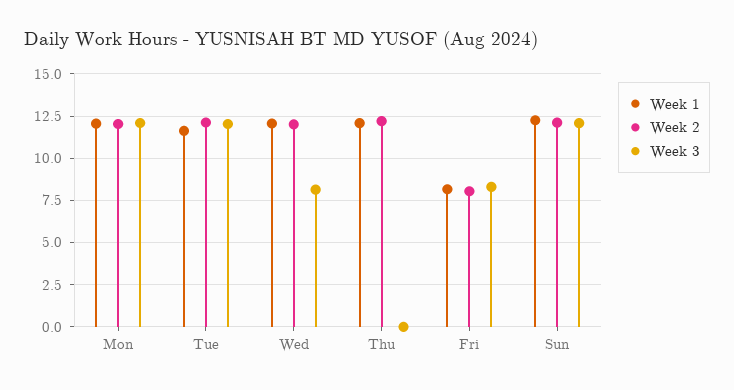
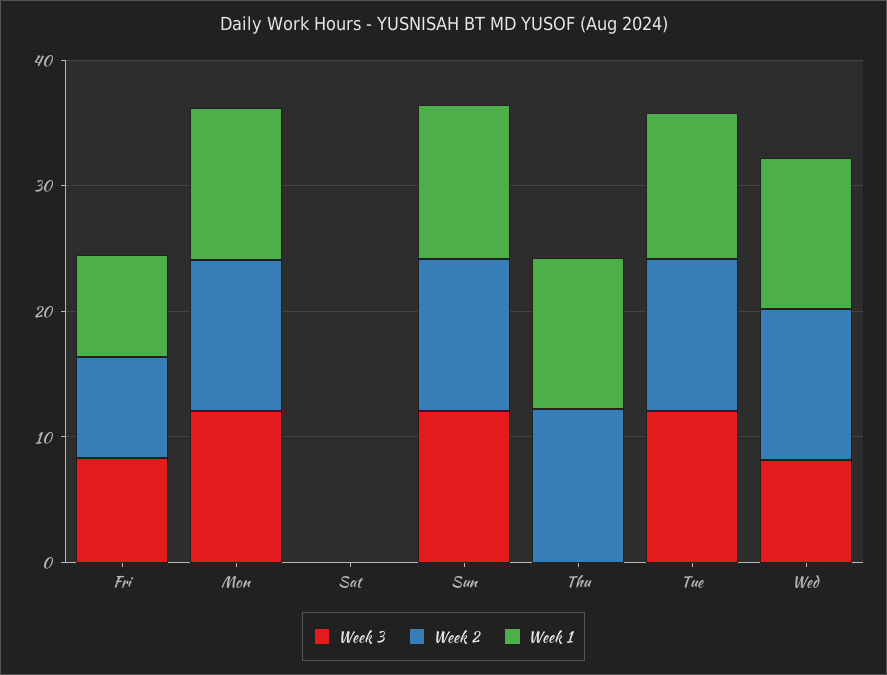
  {
    "Week 1": {
      "Mon": 12,
      "Tue": 11.5,
      "Wed": 12,
      "Thu": 12,
      "Fri": 8,
-     "Sun": 12.5
+     "Sun": 12.5,
+     "Sat": 0
    },
    "Week 2": {
      "Mon": 12,
      "Tue": 12,
      "Wed": 12,
      "Thu": 12,
      "Fri": 8,
-     "Sun": 12
+     "Sun": 12,
+     "Sat": 0
    },
    "Week 3": {
      "Mon": 12,
      "Tue": 12,
      "Wed": 8,
      "Thu": 0,
      "Fri": 8.5,
-     "Sun": 12
+     "Sun": 12,
+     "Sat": 0
    }
  }

